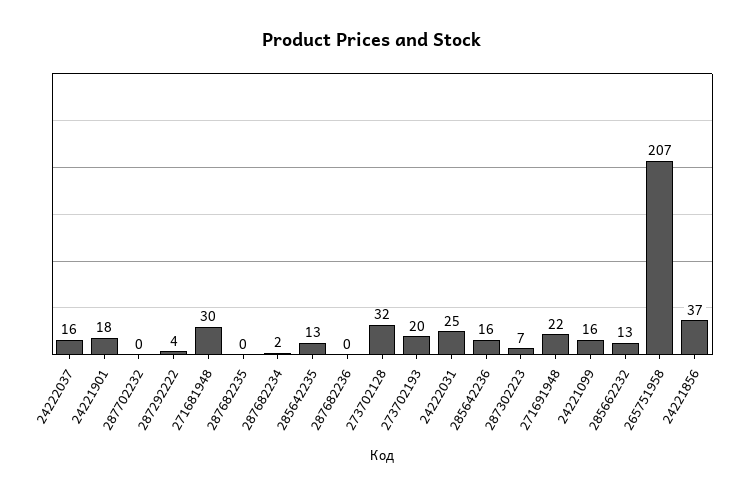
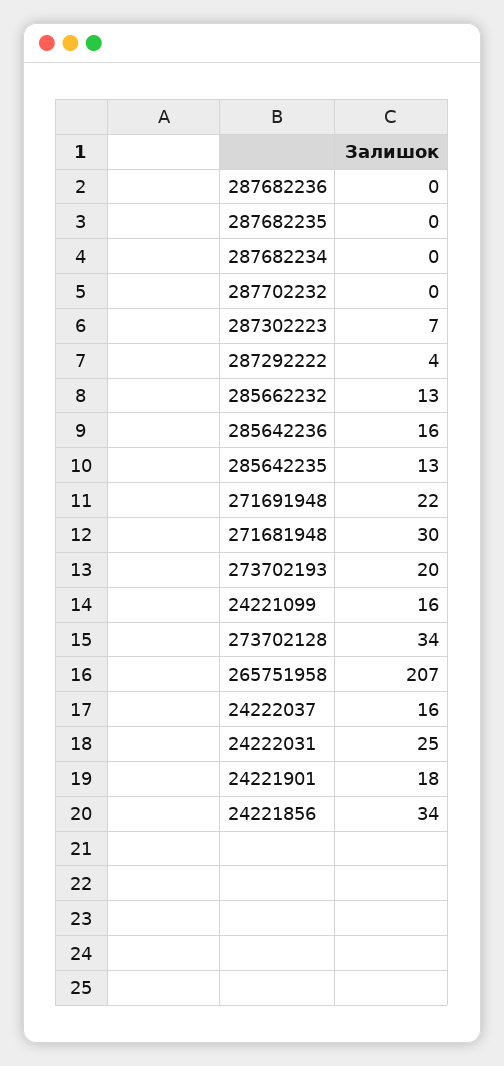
  {
    "24222037": 16,
    "24221901": 18,
    "287702232": 0,
    "287292222": 4,
    "271681948": 30,
    "287682235": 0,
-   "287682234": 2,
+   "287682234": 0,
    "285642235": 13,
    "287682236": 0,
-   "273702128": 32,
+   "273702128": 34,
    "273702193": 20,
    "24222031": 25,
    "285642236": 16,
    "287302223": 7,
    "271691948": 22,
    "24221099": 16,
    "285662232": 13,
    "265751958": 207,
-   "24221856": 37
+   "24221856": 34
  }

